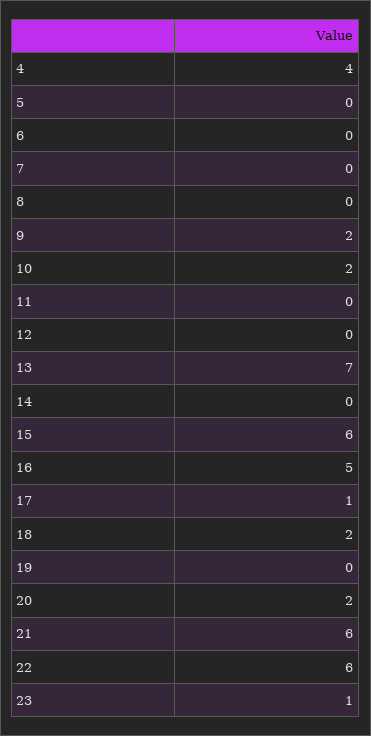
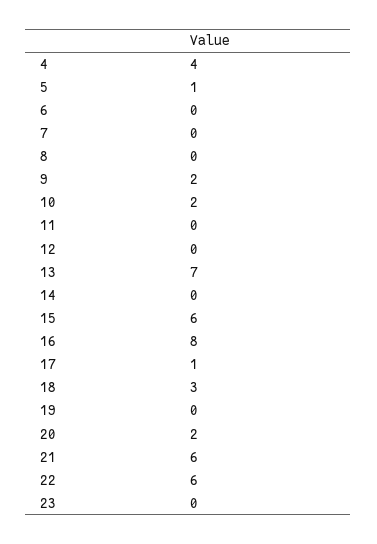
  {
    "4": 4,
-   "5": 0,
+   "5": 1,
    "6": 0,
    "7": 0,
    "8": 0,
    "9": 2,
    "10": 2,
    "11": 0,
    "12": 0,
    "13": 7,
    "14": 0,
    "15": 6,
-   "16": 5,
+   "16": 8,
    "17": 1,
-   "18": 2,
+   "18": 3,
    "19": 0,
    "20": 2,
    "21": 6,
    "22": 6,
-   "23": 1
+   "23": 0
  }

